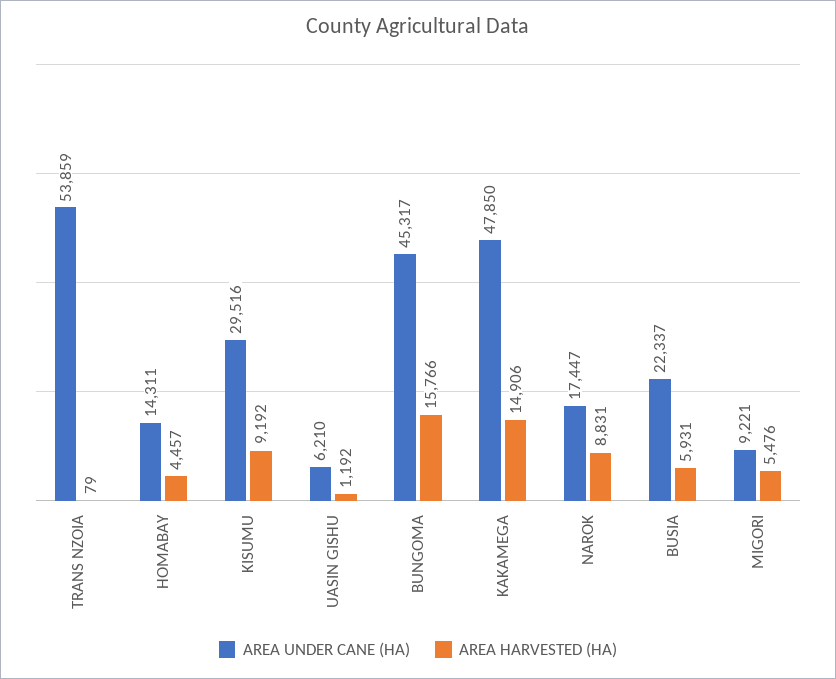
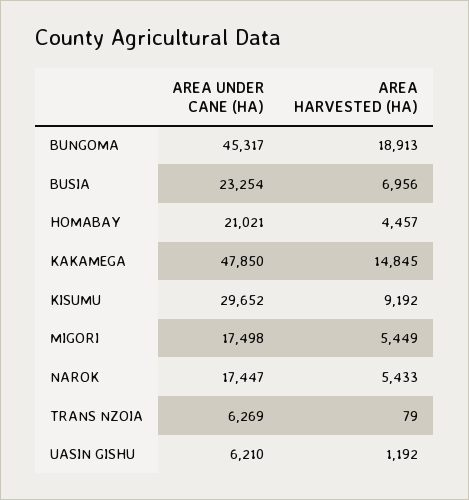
  {
    "AREA UNDER CANE (HA)": {
-     "TRANS NZOIA": 53859,
+     "TRANS NZOIA": 6269,
-     "HOMABAY": 14311,
+     "HOMABAY": 21021,
-     "KISUMU": 29516,
+     "KISUMU": 29652,
      "UASIN GISHU": 6210,
      "BUNGOMA": 45317,
      "KAKAMEGA": 47850,
      "NAROK": 17447,
-     "BUSIA": 22337,
+     "BUSIA": 23254,
-     "MIGORI": 9221
+     "MIGORI": 17498
    },
    "AREA HARVESTED (HA)": {
      "TRANS NZOIA": 79,
      "HOMABAY": 4457,
      "KISUMU": 9192,
      "UASIN GISHU": 1192,
-     "BUNGOMA": 15766,
+     "BUNGOMA": 18913,
-     "KAKAMEGA": 14906,
+     "KAKAMEGA": 14845,
-     "NAROK": 8831,
+     "NAROK": 5433,
-     "BUSIA": 5931,
+     "BUSIA": 6956,
-     "MIGORI": 5476
+     "MIGORI": 5449
    }
  }

